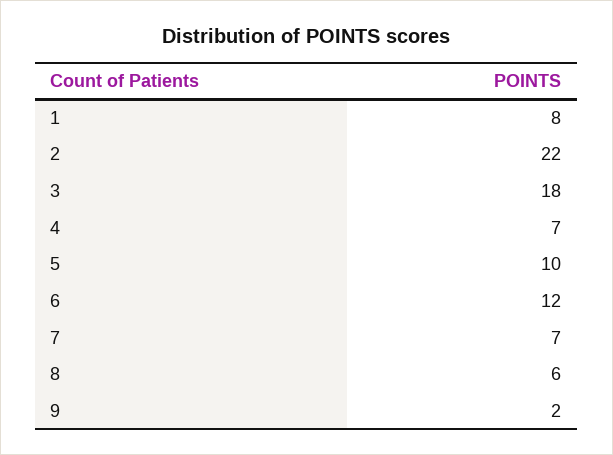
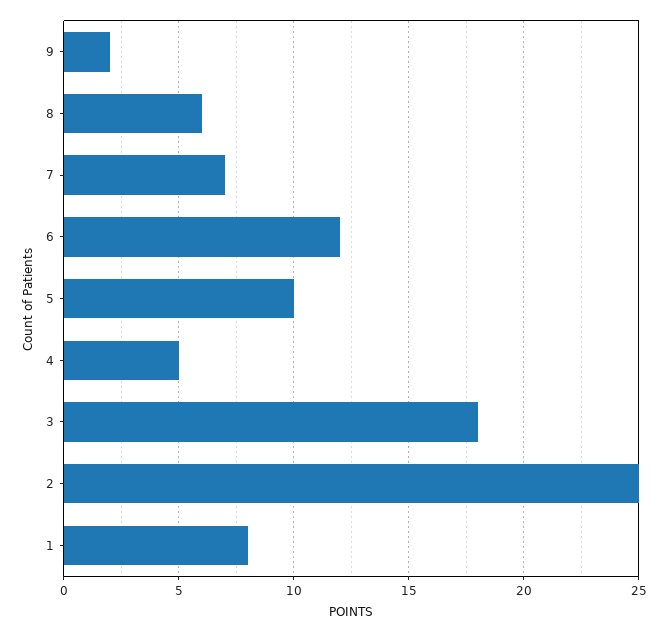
  {
    "1": 8,
-   "2": 22,
+   "2": 25,
    "3": 18,
-   "4": 7,
+   "4": 5,
    "5": 10,
    "6": 12,
    "7": 7,
    "8": 6,
    "9": 2
  }

